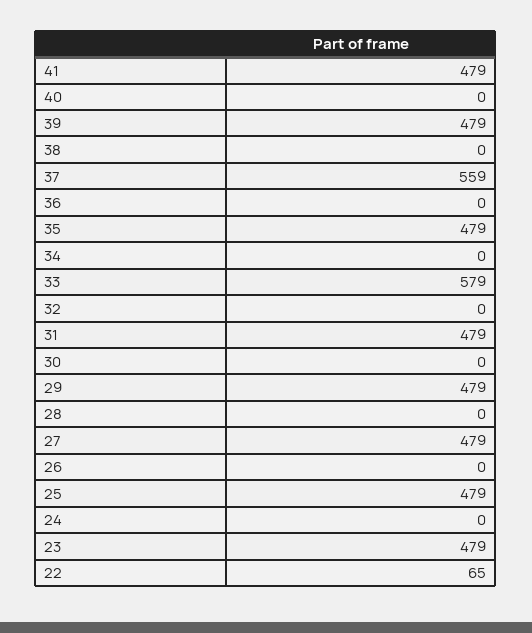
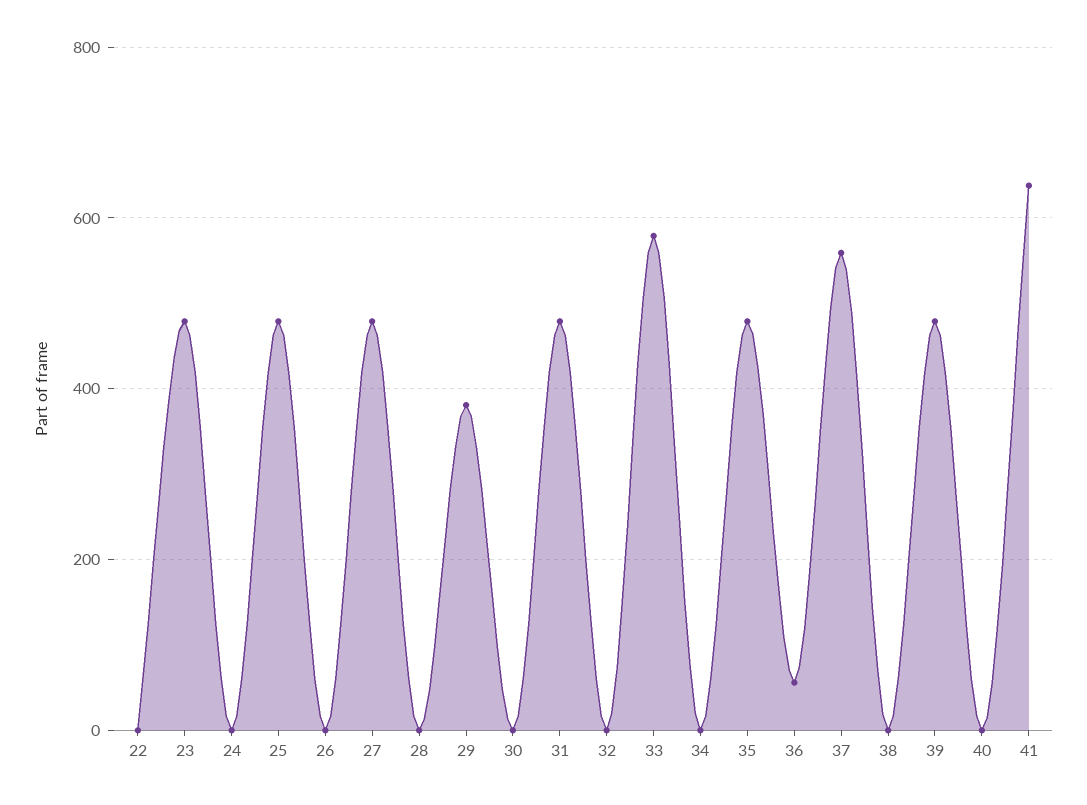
  {
-   "41": 479,
+   "41": 640,
    "40": 0,
    "39": 479,
    "38": 0,
    "37": 559,
-   "36": 0,
+   "36": 60,
    "35": 479,
    "34": 0,
    "33": 579,
    "32": 0,
    "31": 479,
    "30": 0,
-   "29": 479,
+   "29": 380,
    "28": 0,
    "27": 479,
    "26": 0,
    "25": 479,
    "24": 0,
    "23": 479,
-   "22": 65
+   "22": 0
  }

